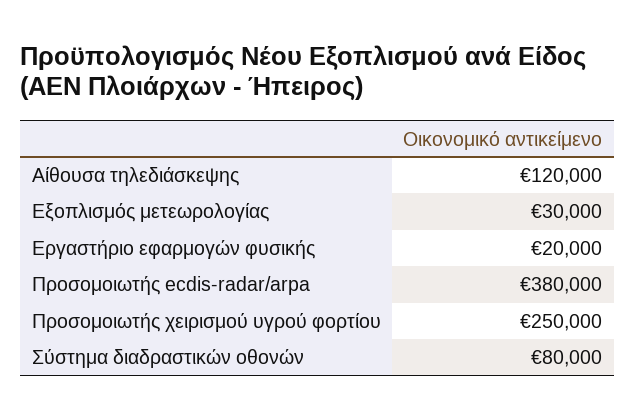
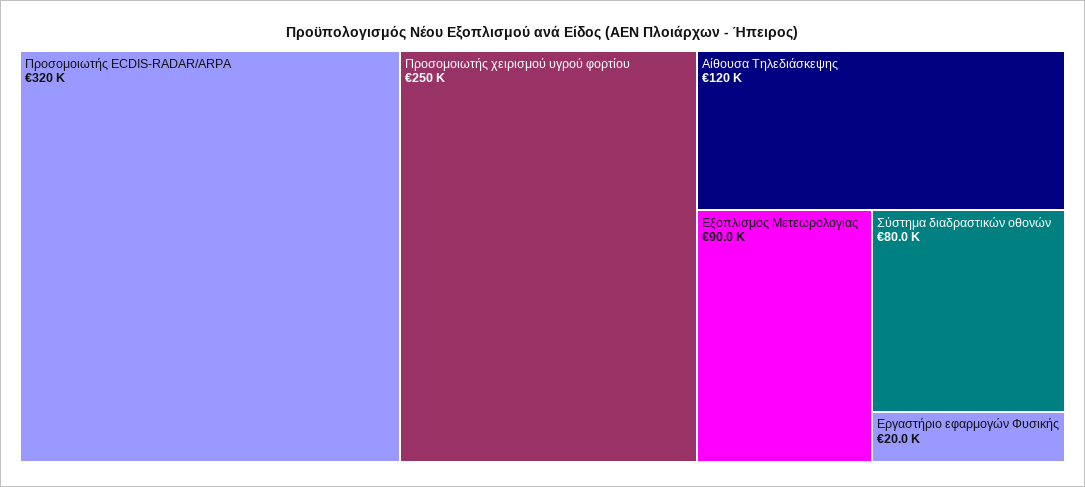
  {
    "Αίθουσα τηλεδιάσκεψης": 120000,
-   "Εξοπλισμός μετεωρολογίας": 30000,
+   "Εξοπλισμός μετεωρολογίας": 90000,
    "Εργαστήριο εφαρμογών φυσικής": 20000,
-   "Προσομοιωτής ecdis-radar/arpa": 380000,
+   "Προσομοιωτής ecdis-radar/arpa": 320000,
    "Προσομοιωτής χειρισμού υγρού φορτίου": 250000,
    "Σύστημα διαδραστικών οθονών": 80000
  }

